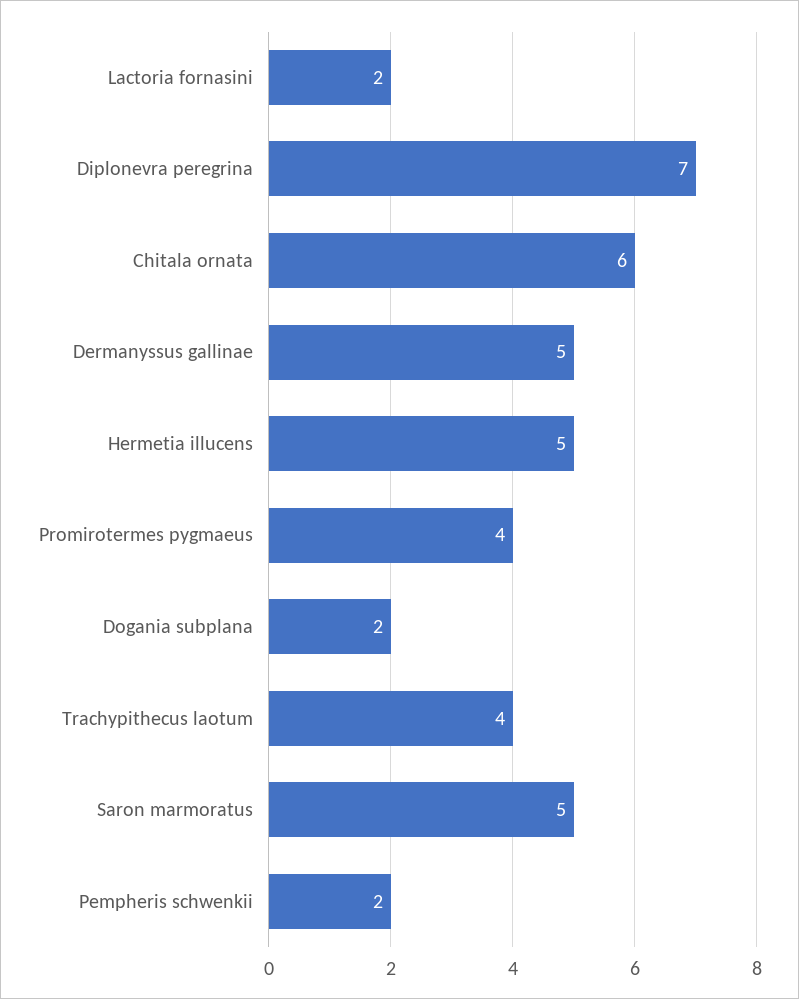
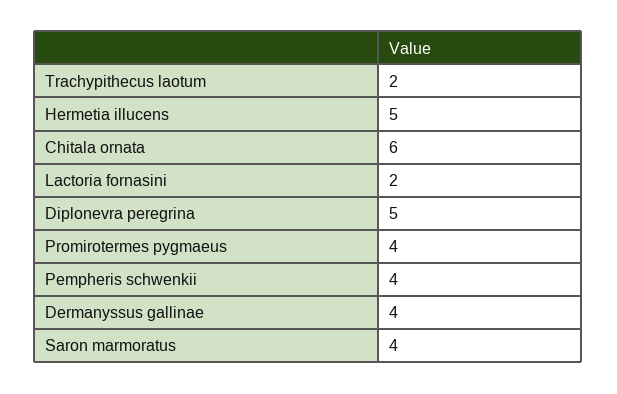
  {
    "Lactoria fornasini": 2,
-   "Diplonevra peregrina": 7,
+   "Diplonevra peregrina": 5,
    "Chitala ornata": 6,
-   "Dermanyssus gallinae": 5,
+   "Dermanyssus gallinae": 4,
    "Hermetia illucens": 5,
    "Promirotermes pygmaeus": 4,
-   "Dogania subplana": 2,
-   "Trachypithecus laotum": 4,
+   "Trachypithecus laotum": 2,
-   "Saron marmoratus": 5,
+   "Saron marmoratus": 4,
-   "Pempheris schwenkii": 2
+   "Pempheris schwenkii": 4
  }

